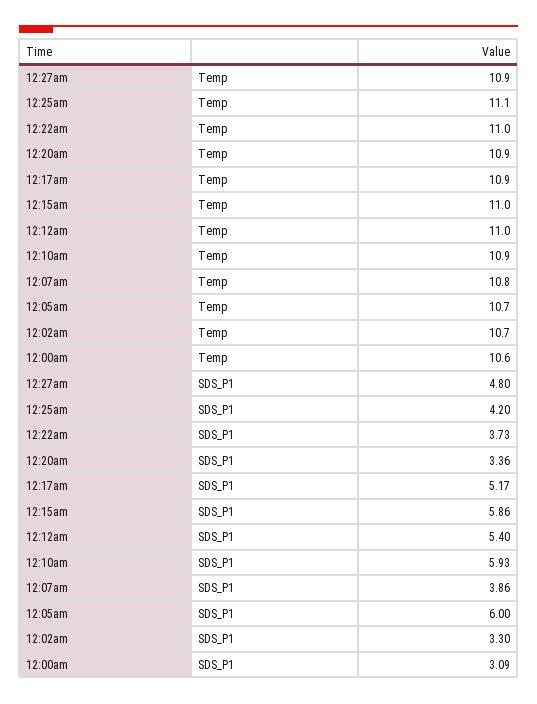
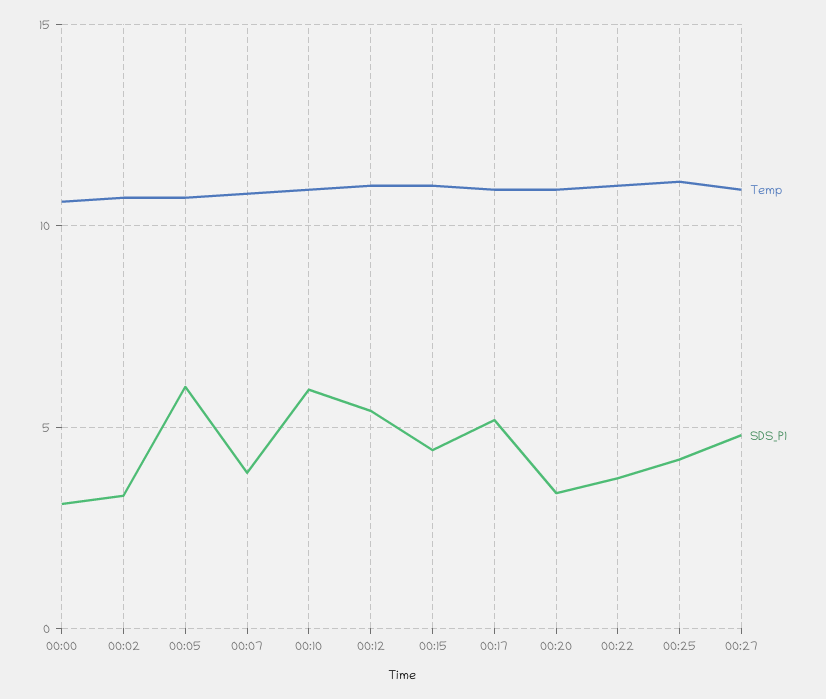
  {
    "Temp": {
      "12:27am": 10.9,
      "12:25am": 11.1,
      "12:22am": 11,
      "12:20am": 10.9,
      "12:17am": 10.9,
      "12:15am": 11,
      "12:12am": 11,
      "12:10am": 10.9,
      "12:07am": 10.8,
      "12:05am": 10.7,
      "12:02am": 10.7,
      "12:00am": 10.6
    },
    "SDS_P1": {
      "12:27am": 4.8,
      "12:25am": 4.2,
      "12:22am": 3.73,
      "12:20am": 3.36,
      "12:17am": 5.17,
-     "12:15am": 5.86,
+     "12:15am": 4.5,
      "12:12am": 5.4,
      "12:10am": 5.93,
      "12:07am": 3.86,
      "12:05am": 6,
      "12:02am": 3.3,
      "12:00am": 3.09
    }
  }

